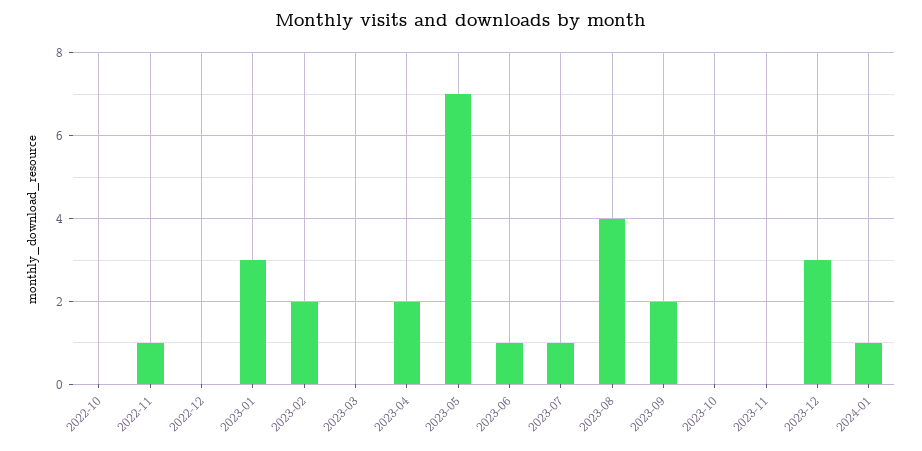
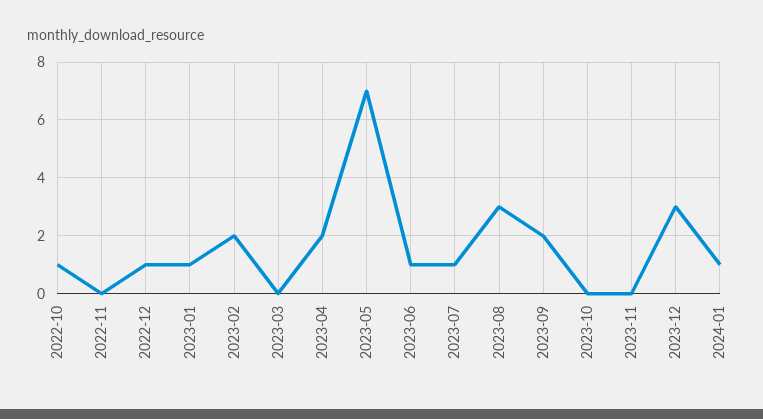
  {
-   "2022-10": 0,
+   "2022-10": 1,
-   "2022-11": 1,
+   "2022-11": 0,
-   "2022-12": 0,
+   "2022-12": 1,
-   "2023-01": 3,
+   "2023-01": 1,
    "2023-02": 2,
    "2023-03": 0,
    "2023-04": 2,
    "2023-05": 7,
    "2023-06": 1,
    "2023-07": 1,
-   "2023-08": 4,
+   "2023-08": 3,
    "2023-09": 2,
    "2023-10": 0,
    "2023-11": 0,
    "2023-12": 3,
    "2024-01": 1
  }

